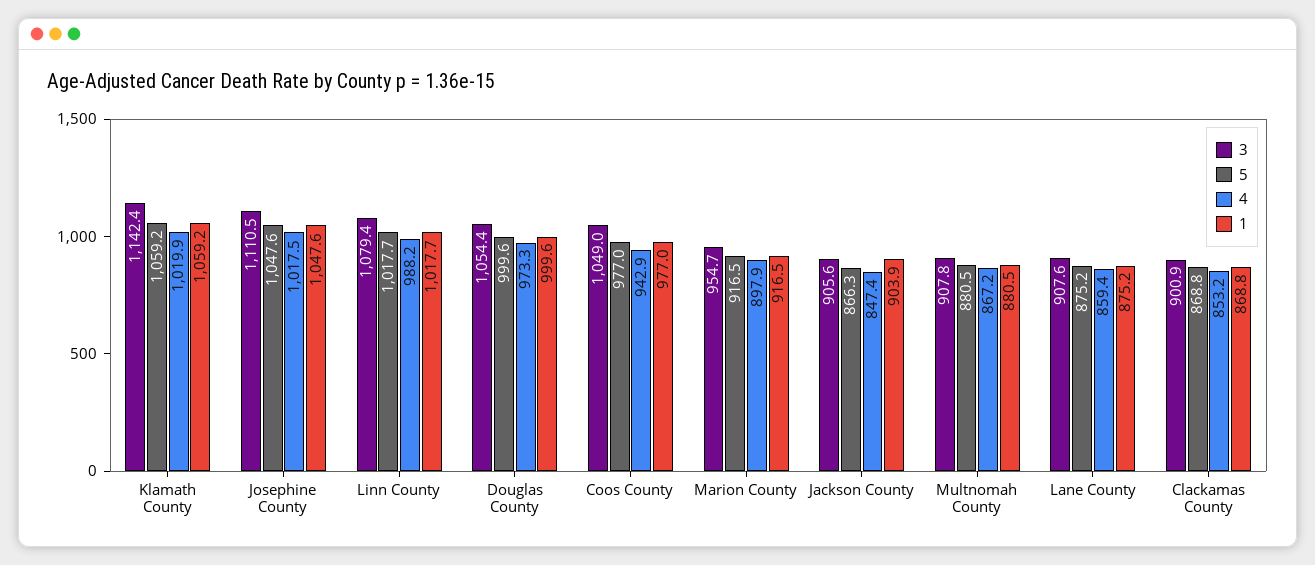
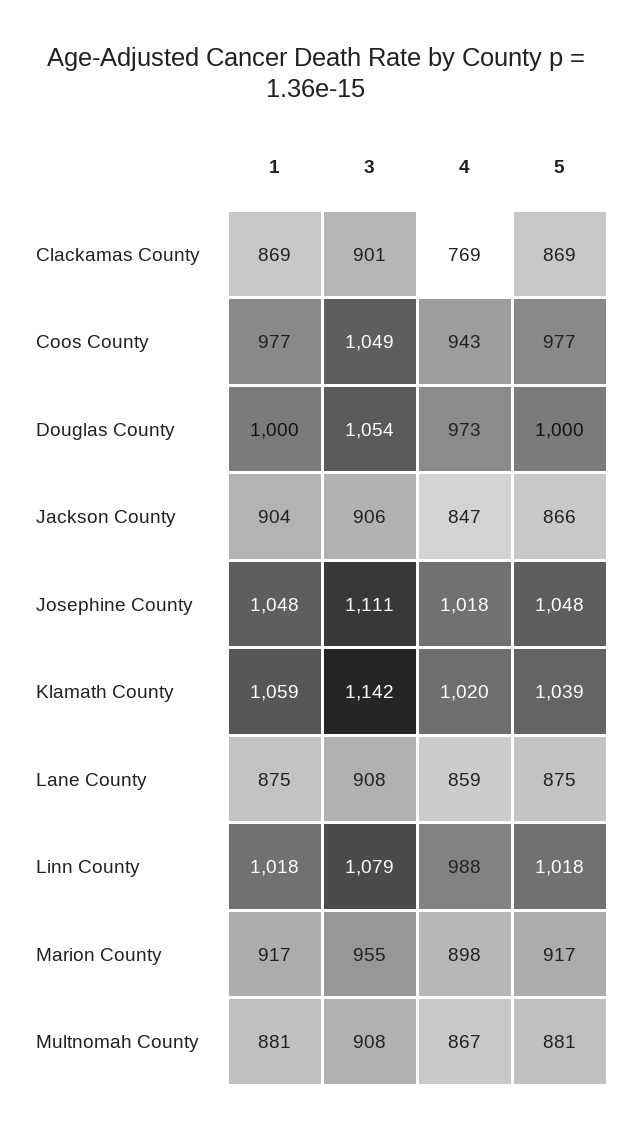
  {
    "3": {
      "Klamath County": 1142.4,
      "Josephine County": 1110.5,
      "Linn County": 1079.4,
      "Douglas County": 1054.4,
      "Coos County": 1049,
      "Marion County": 954.7,
      "Jackson County": 905.6,
      "Multnomah County": 907.8,
      "Lane County": 907.6,
      "Clackamas County": 900.9
    },
    "5": {
-     "Klamath County": 1059.2,
+     "Klamath County": 1039,
      "Josephine County": 1047.6,
      "Linn County": 1017.7,
      "Douglas County": 999.6,
      "Coos County": 977,
      "Marion County": 916.5,
      "Jackson County": 866.3,
      "Multnomah County": 880.5,
      "Lane County": 875.2,
      "Clackamas County": 868.8
    },
    "4": {
      "Klamath County": 1019.9,
      "Josephine County": 1017.5,
      "Linn County": 988.2,
      "Douglas County": 973.3,
      "Coos County": 942.9,
      "Marion County": 897.9,
      "Jackson County": 847.4,
      "Multnomah County": 867.2,
      "Lane County": 859.4,
-     "Clackamas County": 853.2
+     "Clackamas County": 769
    },
    "1": {
      "Klamath County": 1059.2,
      "Josephine County": 1047.6,
      "Linn County": 1017.7,
      "Douglas County": 999.6,
      "Coos County": 977,
      "Marion County": 916.5,
      "Jackson County": 903.9,
      "Multnomah County": 880.5,
      "Lane County": 875.2,
      "Clackamas County": 868.8
    }
  }

